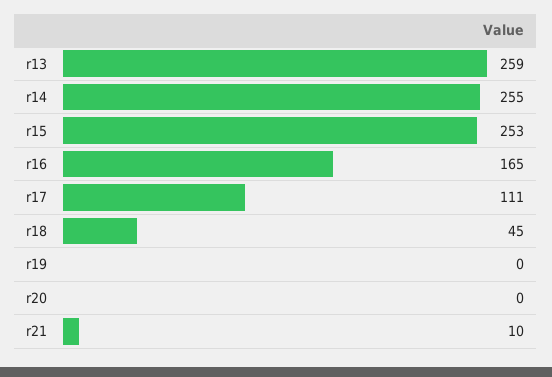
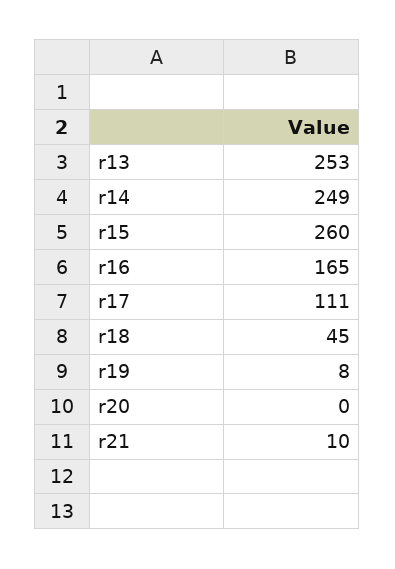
  {
-   "r13": 259,
+   "r13": 253,
-   "r14": 255,
+   "r14": 249,
-   "r15": 253,
+   "r15": 260,
    "r16": 165,
    "r17": 111,
    "r18": 45,
-   "r19": 0,
+   "r19": 8,
    "r20": 0,
    "r21": 10
  }

